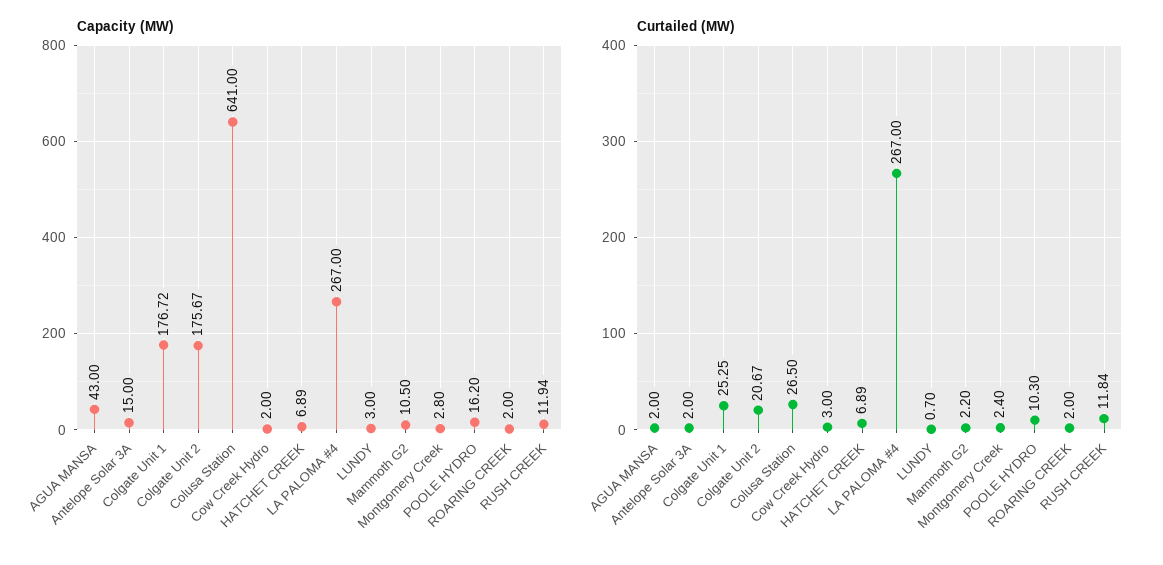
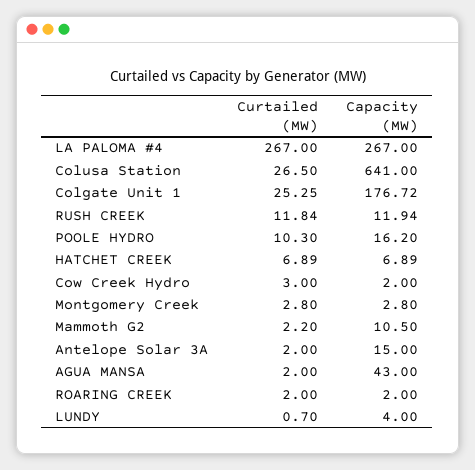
  {
    "Capacity (MW)": {
      "AGUA MANSA": 43,
      "Antelope Solar 3A": 15,
      "Colgate Unit 1": 176.72,
-     "Colgate Unit 2": 175.67,
      "Colusa Station": 641,
      "Cow Creek Hydro": 2,
      "HATCHET CREEK": 6.89,
      "LA PALOMA #4": 267,
-     "LUNDY": 3,
+     "LUNDY": 4,
      "Mammoth G2": 10.5,
      "Montgomery Creek": 2.8,
      "POOLE HYDRO": 16.2,
      "ROARING CREEK": 2,
      "RUSH CREEK": 11.94
    },
    "Curtailed (MW)": {
      "AGUA MANSA": 2,
      "Antelope Solar 3A": 2,
      "Colgate Unit 1": 25.25,
-     "Colgate Unit 2": 20.67,
      "Colusa Station": 26.5,
      "Cow Creek Hydro": 3,
      "HATCHET CREEK": 6.89,
      "LA PALOMA #4": 267,
      "LUNDY": 0.7,
      "Mammoth G2": 2.2,
-     "Montgomery Creek": 2.4,
+     "Montgomery Creek": 2.8,
      "POOLE HYDRO": 10.3,
      "ROARING CREEK": 2,
      "RUSH CREEK": 11.84
    }
  }

